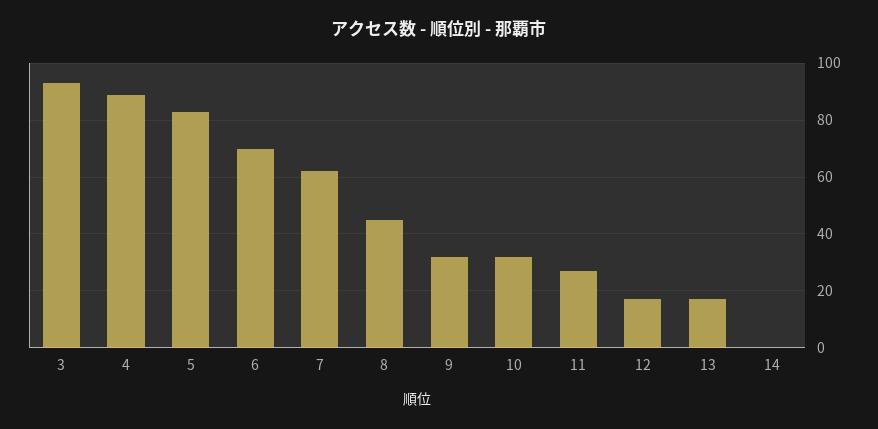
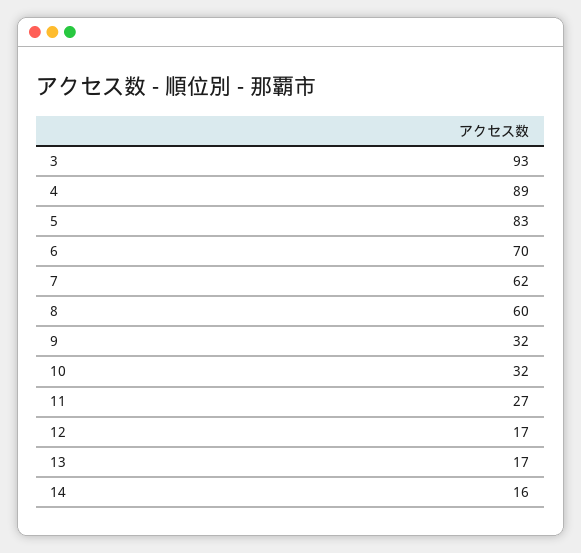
  {
    "3": 93,
    "4": 89,
    "5": 83,
    "6": 70,
    "7": 62,
-   "8": 45,
+   "8": 60,
    "9": 32,
    "10": 32,
    "11": 27,
    "12": 17,
    "13": 17,
-   "14": 0
+   "14": 16
  }

